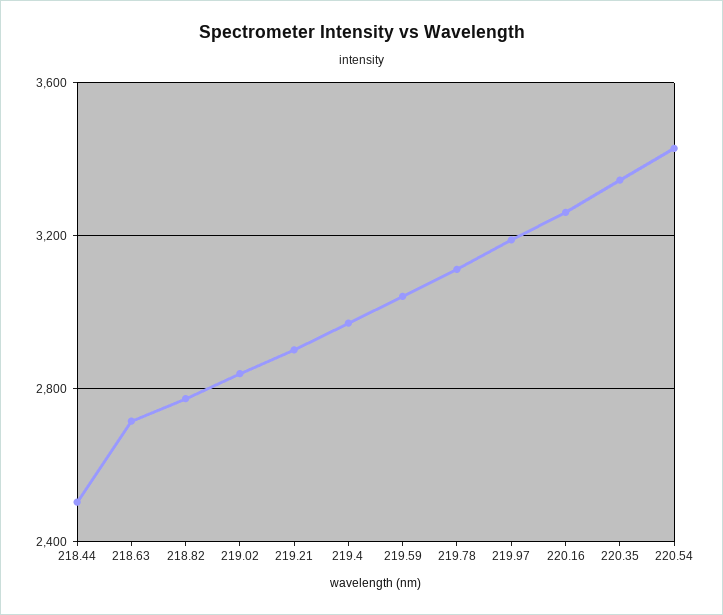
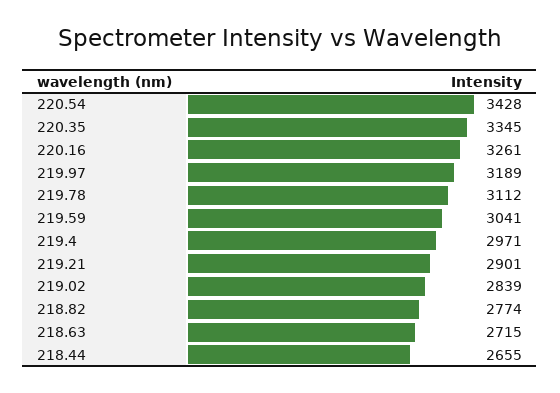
  {
-   "218.44": 2500,
+   "218.44": 2655,
    "218.63": 2715,
    "218.82": 2774,
    "219.02": 2839,
    "219.21": 2901,
    "219.4": 2971,
    "219.59": 3041,
    "219.78": 3112,
    "219.97": 3189,
    "220.16": 3261,
    "220.35": 3345,
    "220.54": 3428
  }

